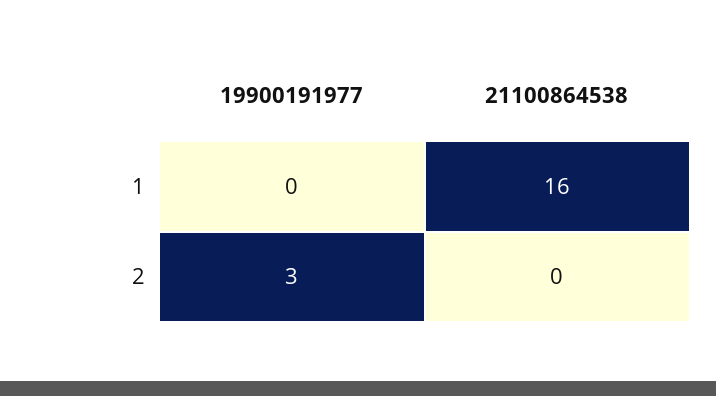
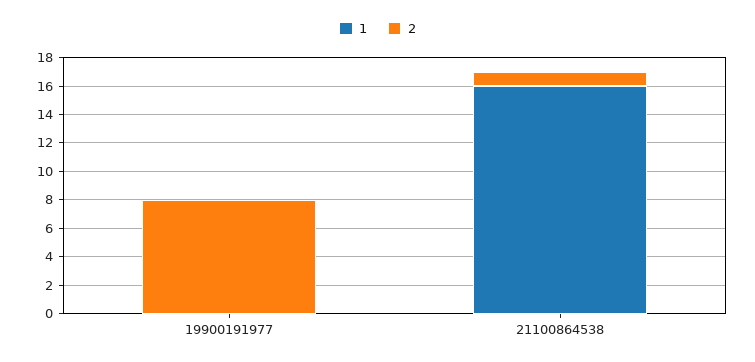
  {
    "1": {
      "19900191977": 0,
      "21100864538": 16
    },
    "2": {
-     "19900191977": 3,
+     "19900191977": 8,
-     "21100864538": 0
+     "21100864538": 1
    }
  }

